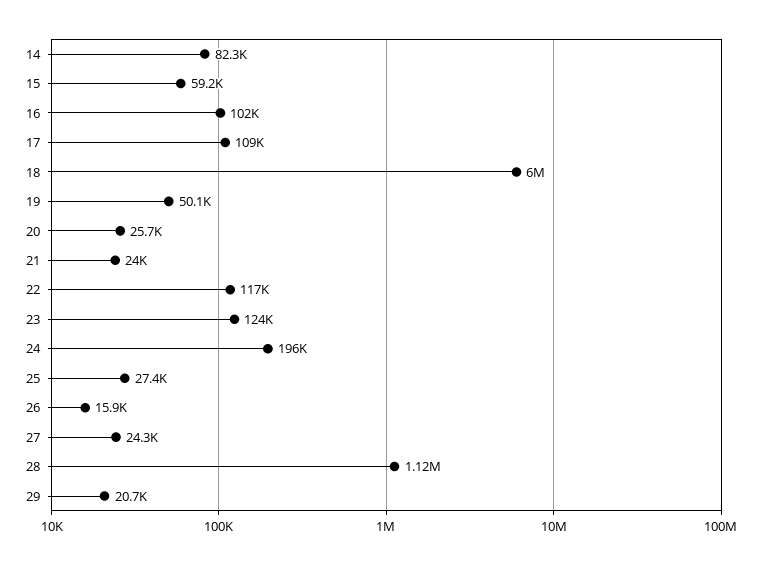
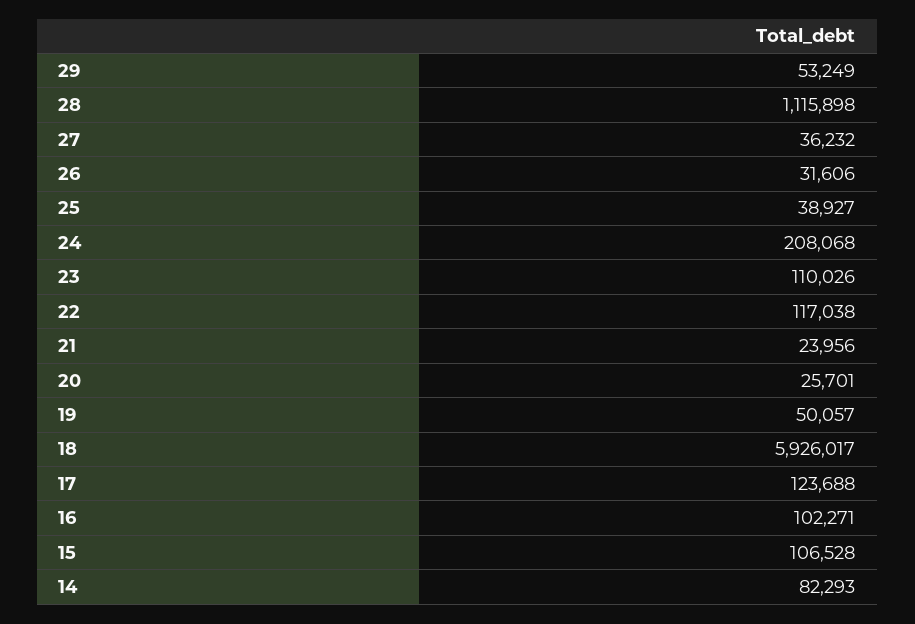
  {
    "14": 82293,
-   "15": 59200,
+   "15": 106528,
    "16": 102271,
-   "17": 109000,
+   "17": 123688,
-   "18": 6000000,
+   "18": 5926017,
    "19": 50057,
    "20": 25701,
    "21": 23956,
    "22": 117038,
-   "23": 124000,
+   "23": 110026,
-   "24": 196000,
+   "24": 208068,
-   "25": 27400,
+   "25": 38927,
-   "26": 15900,
+   "26": 31606,
-   "27": 24300,
+   "27": 36232,
    "28": 1115898,
-   "29": 20700
+   "29": 53249
  }

